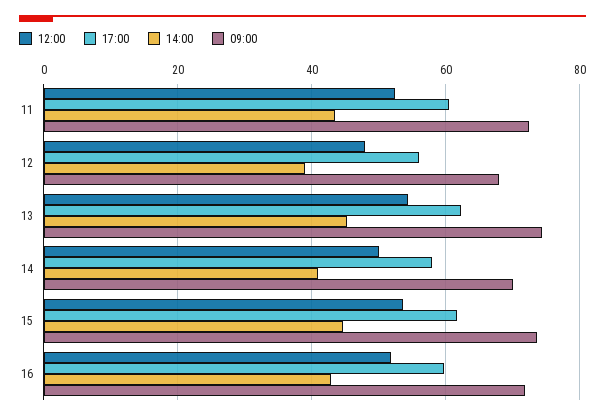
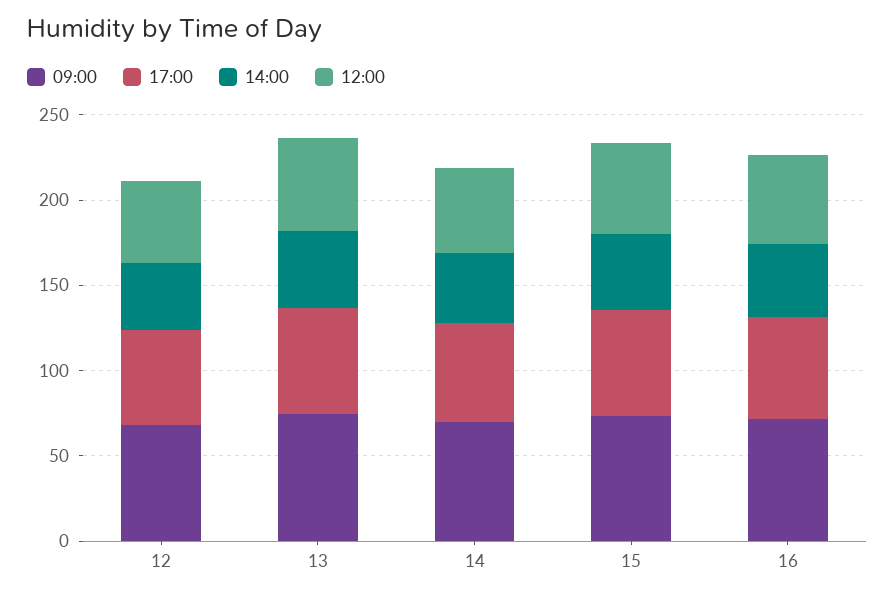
  {
    "12:00": {
-     "11": 52,
      "12": 48,
      "13": 54,
      "14": 50,
      "15": 54,
      "16": 52
    },
    "17:00": {
-     "11": 60,
      "12": 56,
      "13": 62,
      "14": 58,
      "15": 62,
      "16": 60
    },
    "14:00": {
-     "11": 44,
      "12": 40,
      "13": 46,
      "14": 42,
      "15": 44,
      "16": 42
    },
    "09:00": {
-     "11": 72,
      "12": 68,
      "13": 74,
      "14": 70,
      "15": 74,
      "16": 72
    }
  }

